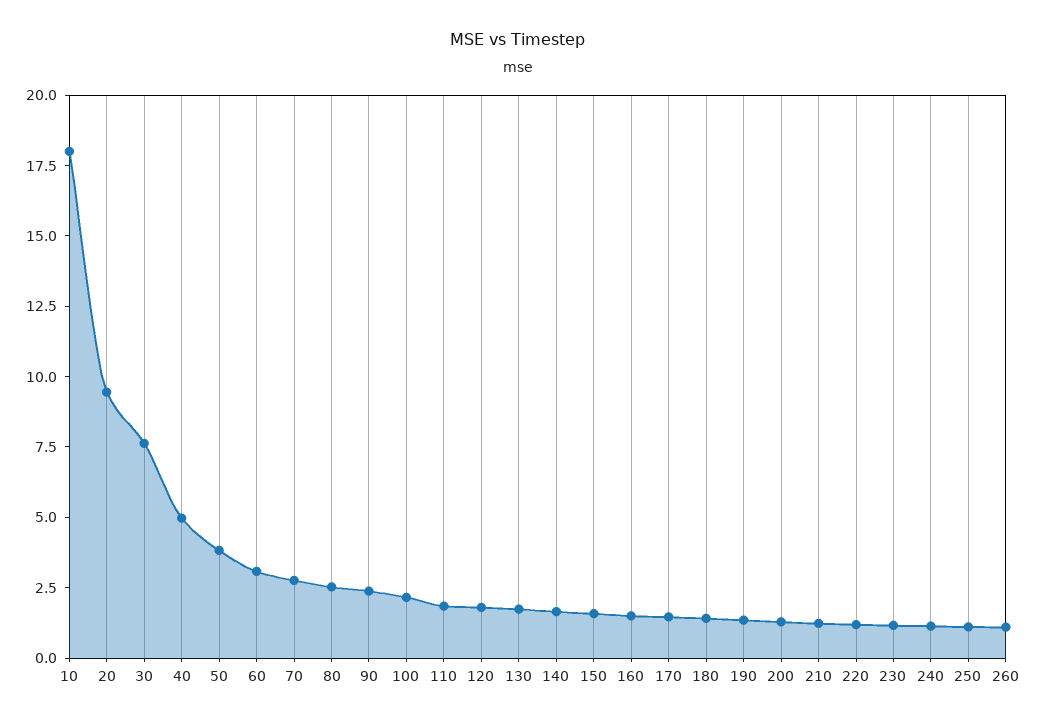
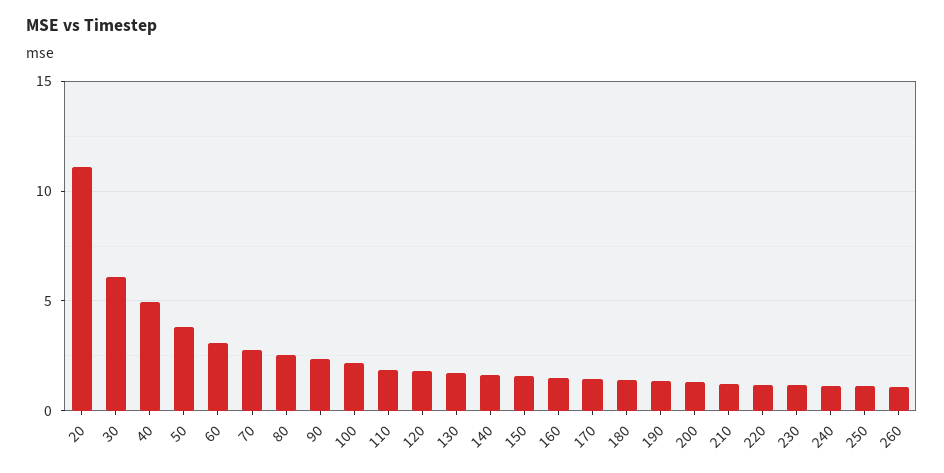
  {
-   "10": 18,
-   "20": 9.5,
+   "20": 11,
-   "30": 7.5,
+   "30": 6,
    "40": 5,
    "50": 4,
    "60": 3,
    "70": 3,
    "80": 2.5,
    "90": 2.5,
    "100": 2,
    "110": 2,
    "120": 2,
    "130": 1.5,
    "140": 1.5,
    "150": 1.5,
    "160": 1.5,
    "170": 1.5,
    "180": 1.5,
    "190": 1.5,
    "200": 1.5,
    "210": 1,
    "220": 1,
    "230": 1,
    "240": 1,
    "250": 1,
    "260": 1
  }

